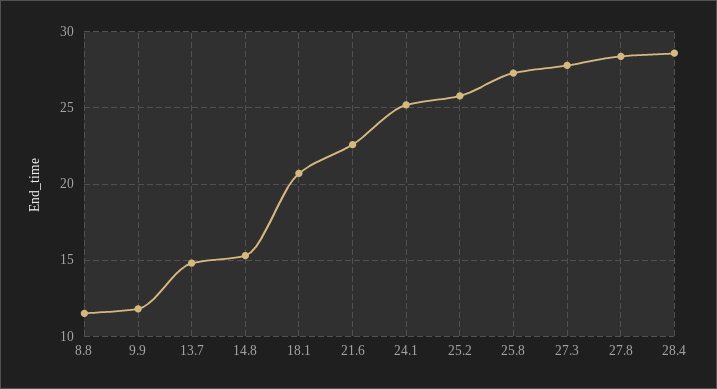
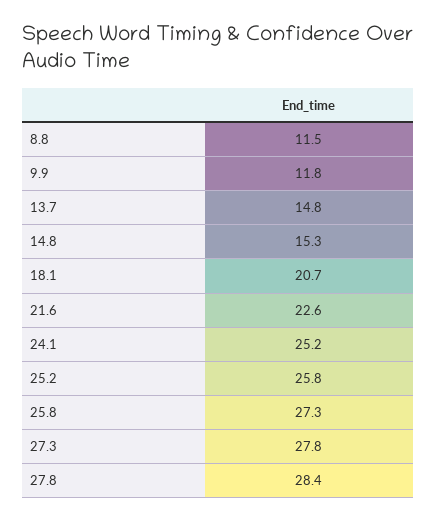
  {
    "8.8": 11.5,
    "9.9": 11.8,
    "13.7": 14.8,
    "14.8": 15.3,
    "18.1": 20.7,
    "21.6": 22.6,
    "24.1": 25.2,
    "25.2": 25.8,
    "25.8": 27.3,
    "27.3": 27.8,
-   "27.8": 28.4,
+   "27.8": 28.4
-   "28.4": 28.5
  }

